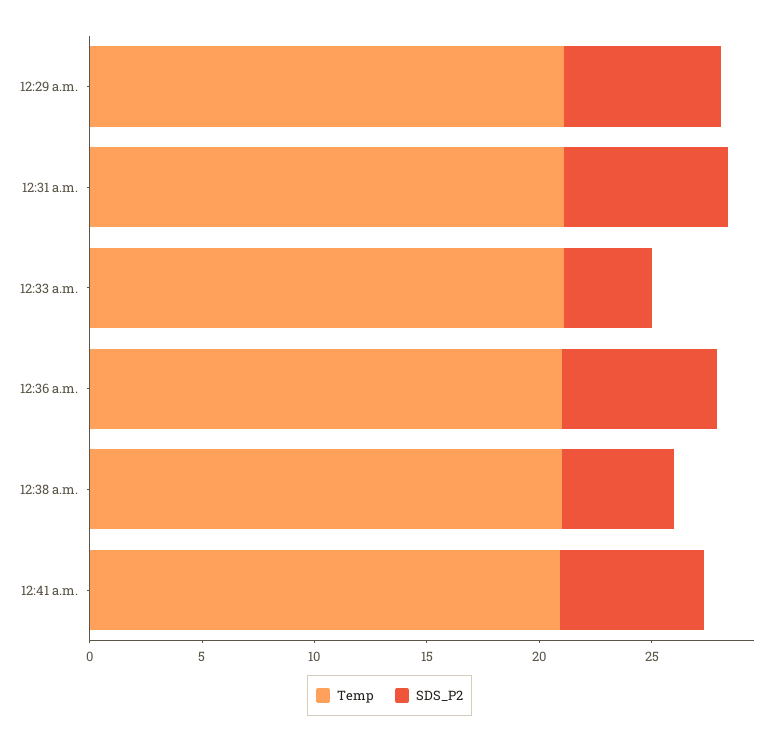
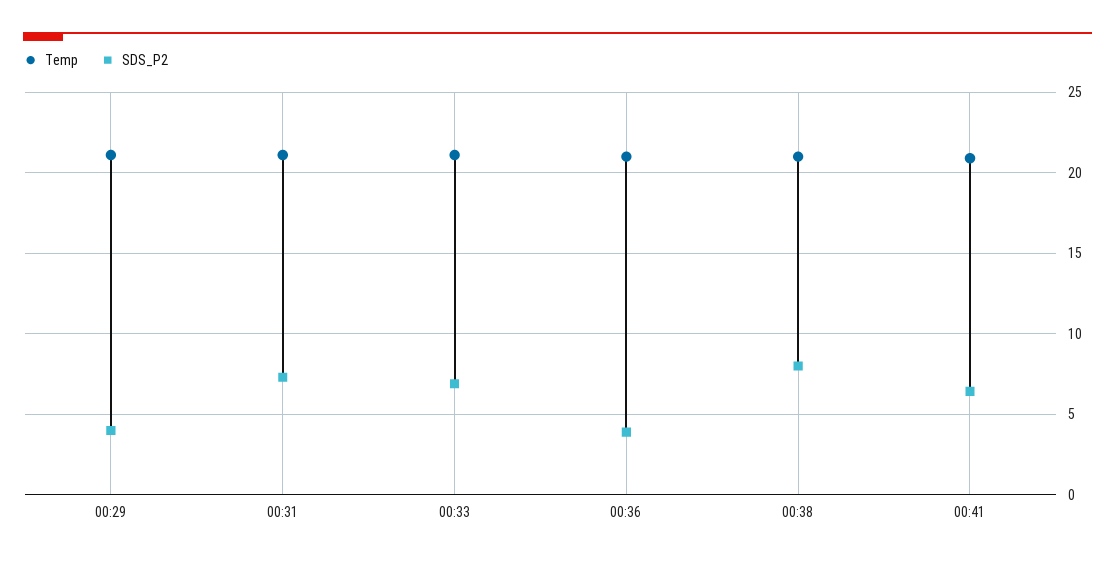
  {
    "Temp": {
      "12:29 a.m.": 21,
      "12:31 a.m.": 21,
      "12:33 a.m.": 21,
      "12:36 a.m.": 21,
      "12:38 a.m.": 21,
      "12:41 a.m.": 21
    },
    "SDS_P2": {
-     "12:29 a.m.": 7,
+     "12:29 a.m.": 4,
      "12:31 a.m.": 7.5,
-     "12:33 a.m.": 4,
+     "12:33 a.m.": 7,
-     "12:36 a.m.": 7,
+     "12:36 a.m.": 4,
-     "12:38 a.m.": 5,
+     "12:38 a.m.": 8,
      "12:41 a.m.": 6.5
    }
  }

